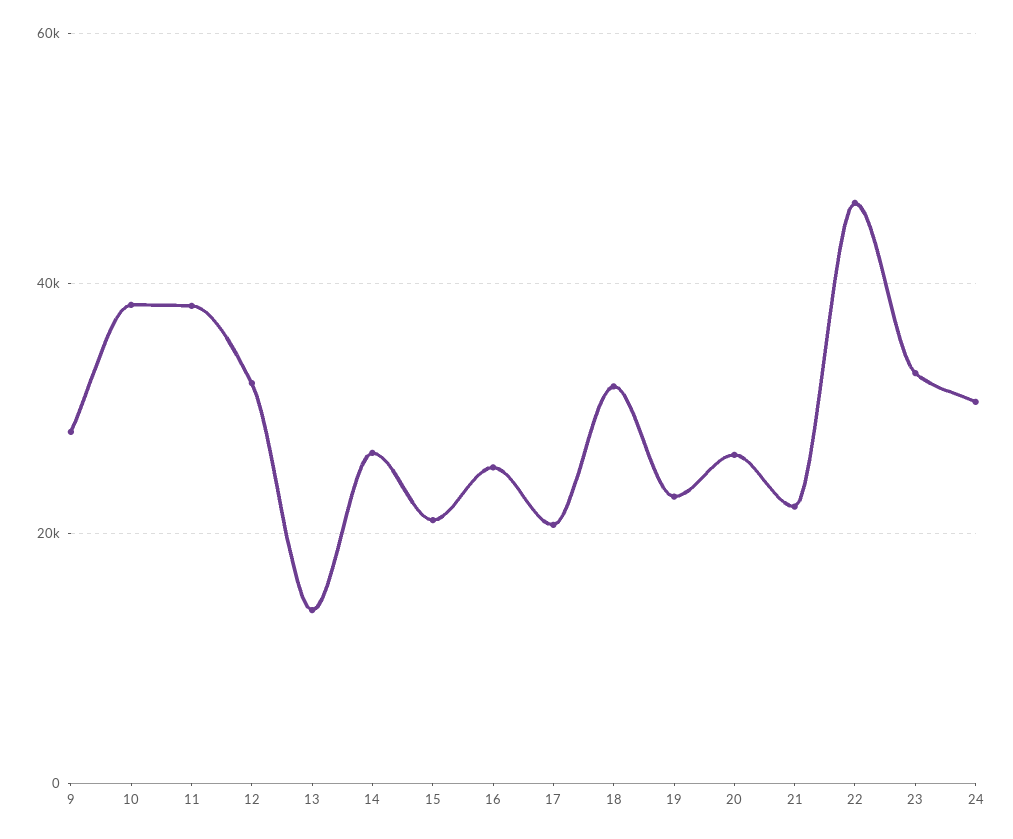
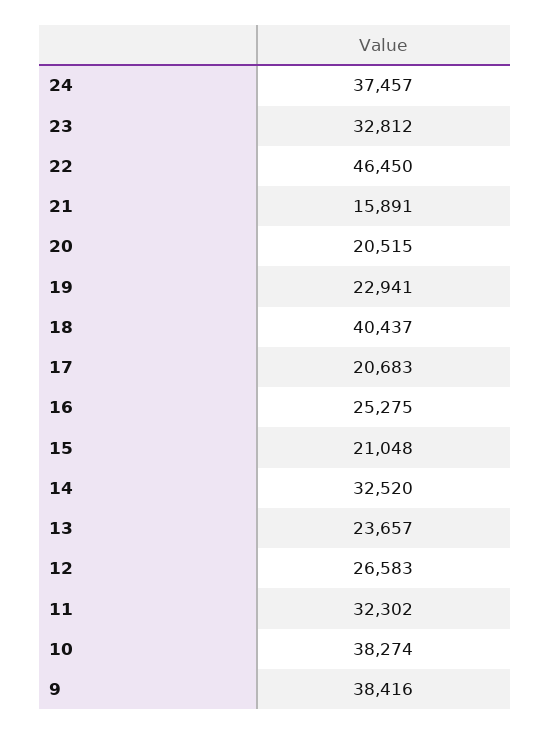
  {
-   "9": 28000,
+   "9": 38416,
    "10": 38274,
-   "11": 38000,
+   "11": 32302,
-   "12": 32000,
+   "12": 26583,
-   "13": 14000,
+   "13": 23657,
-   "14": 26000,
+   "14": 32520,
    "15": 21048,
    "16": 25275,
    "17": 20683,
-   "18": 32000,
+   "18": 40437,
    "19": 22941,
-   "20": 26000,
+   "20": 20515,
-   "21": 22000,
+   "21": 15891,
    "22": 46450,
    "23": 32812,
-   "24": 30000
+   "24": 37457
  }

